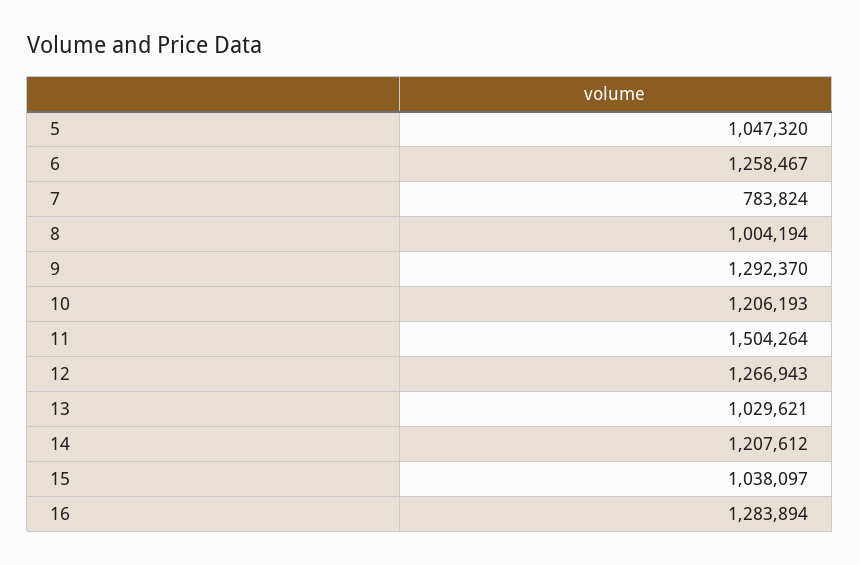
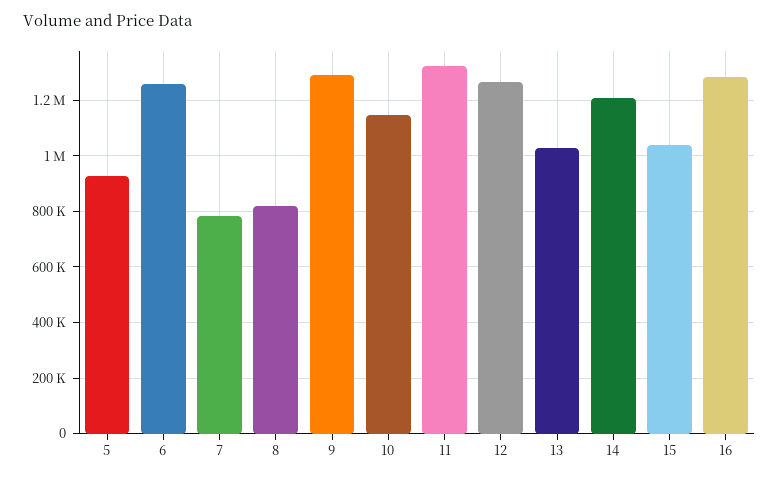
  {
-   "5": 1047320,
+   "5": 925000,
    "6": 1258467,
    "7": 783824,
-   "8": 1004194,
+   "8": 825000,
    "9": 1292370,
-   "10": 1206193,
+   "10": 1150000,
-   "11": 1504264,
+   "11": 1325000,
    "12": 1266943,
    "13": 1029621,
    "14": 1207612,
    "15": 1038097,
    "16": 1283894
  }

